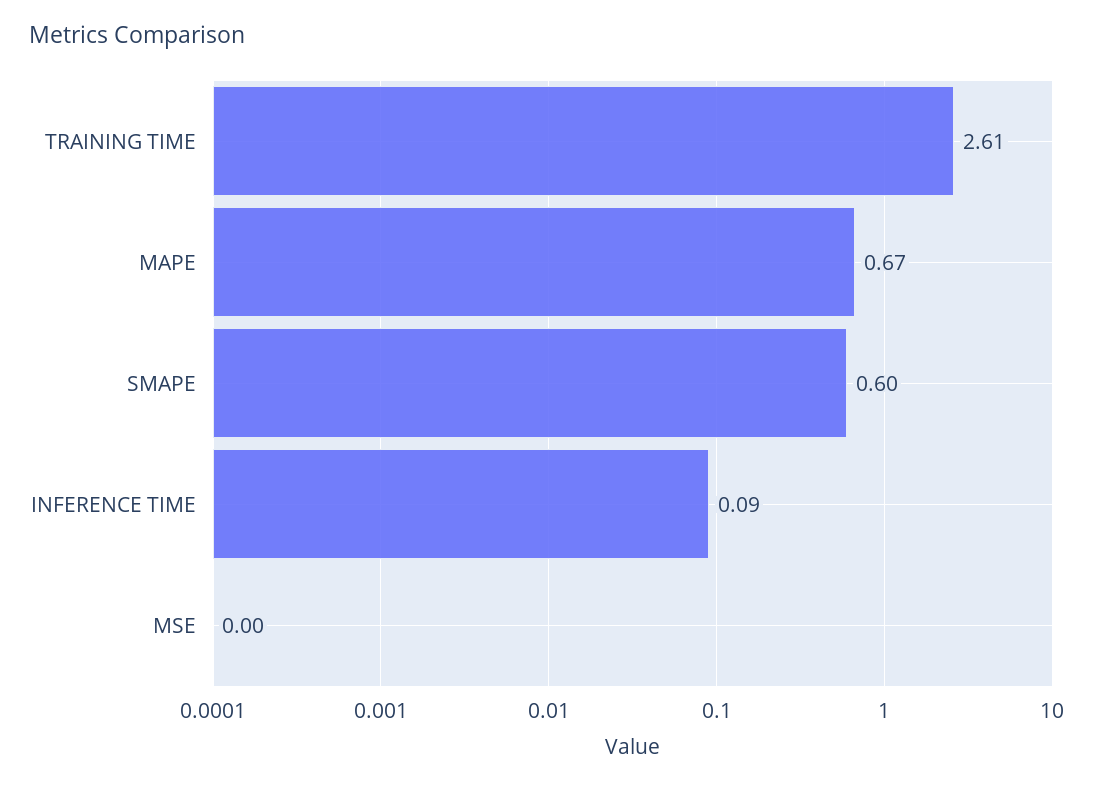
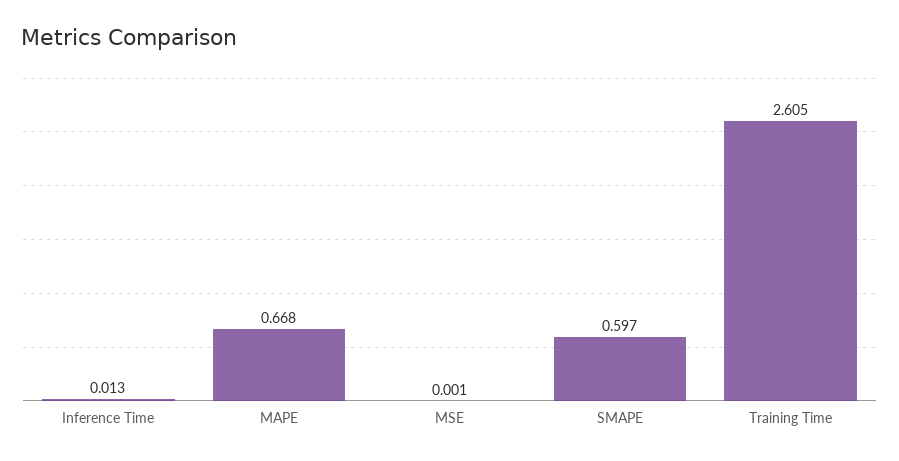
  {
    "TRAINING TIME": 2.605,
    "MAPE": 0.668,
    "SMAPE": 0.597,
-   "INFERENCE TIME": 0.09,
+   "INFERENCE TIME": 0.013,
    "MSE": 0.001
  }

